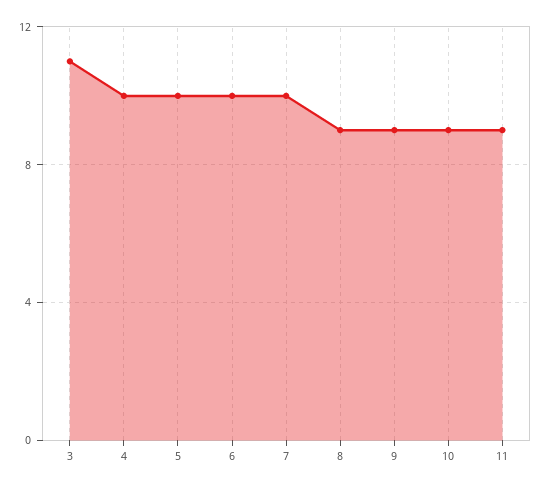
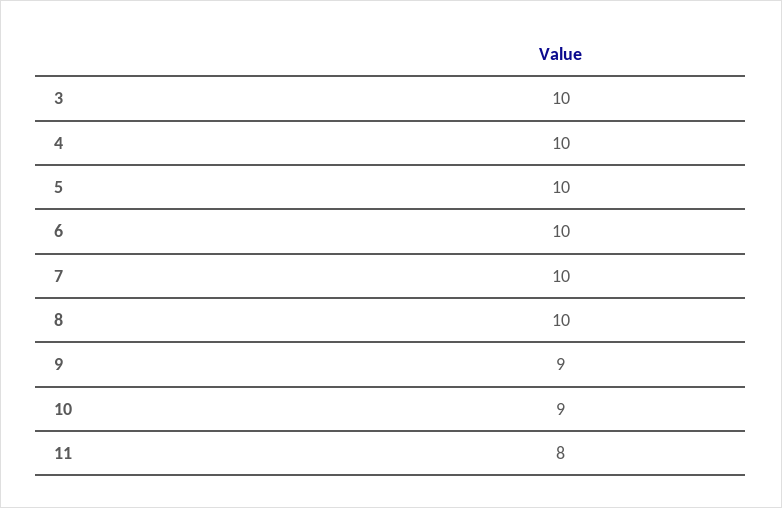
  {
-   "3": 11,
+   "3": 10,
    "4": 10,
    "5": 10,
    "6": 10,
    "7": 10,
-   "8": 9,
+   "8": 10,
    "9": 9,
    "10": 9,
-   "11": 9
+   "11": 8
  }

